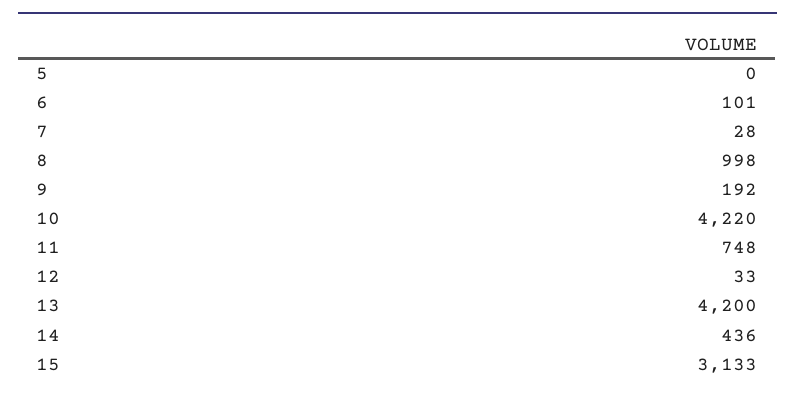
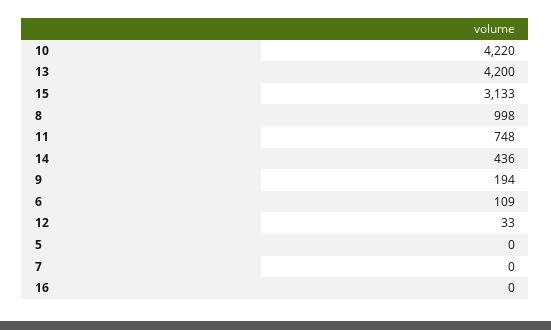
  {
    "5": 0,
-   "6": 101,
+   "6": 109,
-   "7": 28,
+   "7": 0,
    "8": 998,
-   "9": 192,
+   "9": 194,
    "10": 4220,
    "11": 748,
    "12": 33,
    "13": 4200,
    "14": 436,
-   "15": 3133
+   "15": 3133,
+   "16": 0
  }

